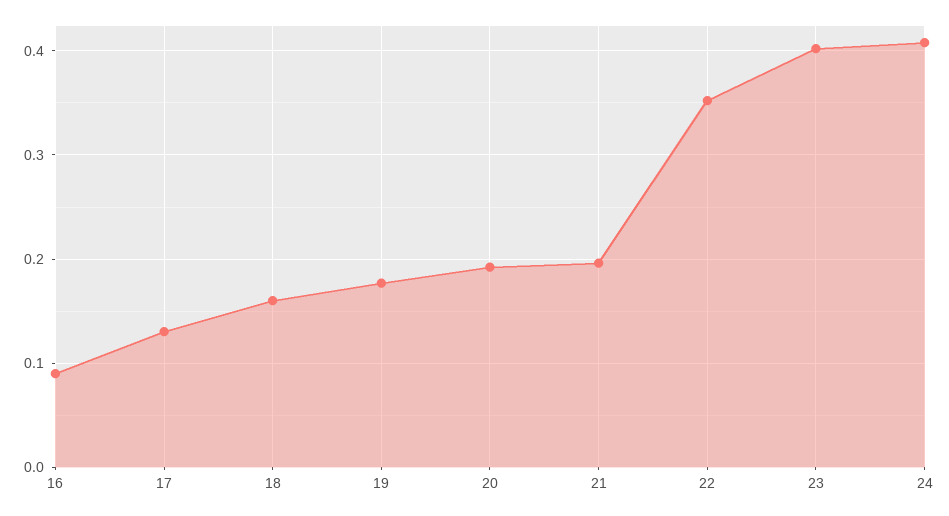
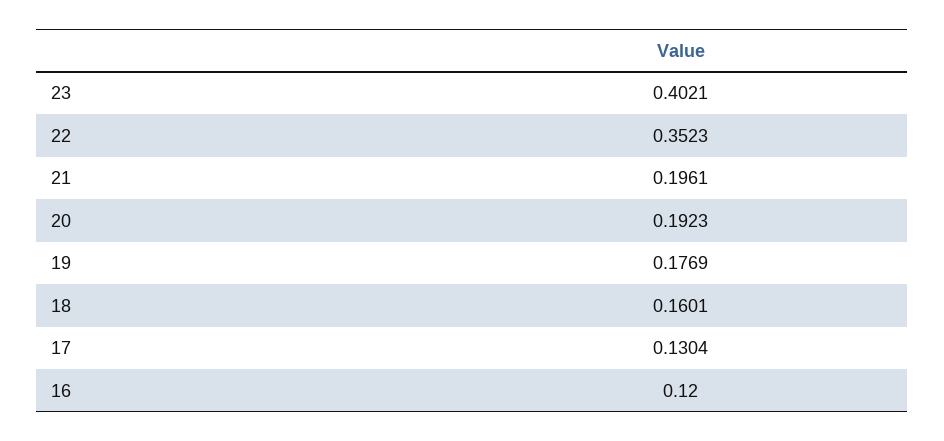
  {
-   "16": 0.09,
+   "16": 0.12,
    "17": 0.1304,
    "18": 0.1601,
    "19": 0.1769,
    "20": 0.1923,
    "21": 0.1961,
    "22": 0.3523,
-   "23": 0.4021,
+   "23": 0.4021
-   "24": 0.41
  }

